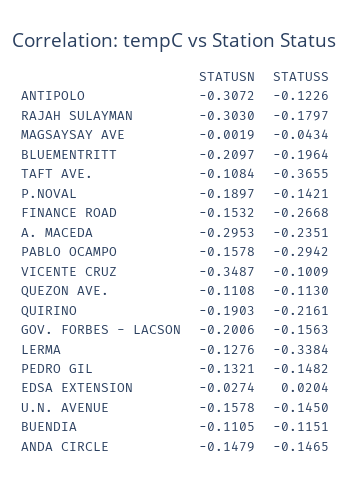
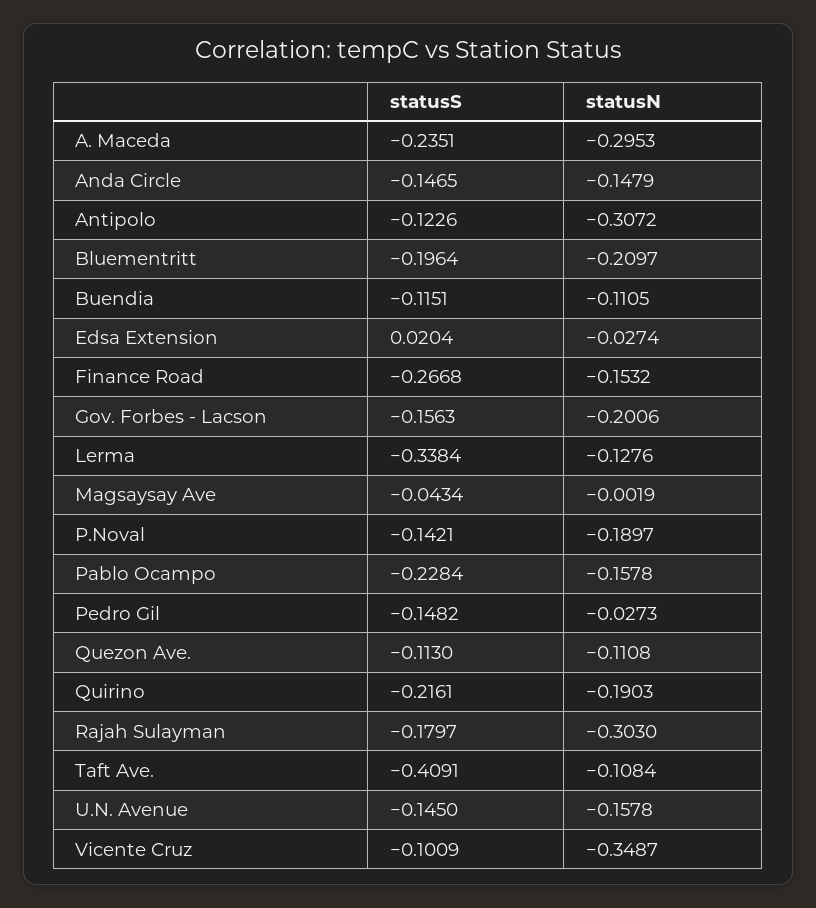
  {
    "STATUSN": {
      "ANTIPOLO": -0.3072,
      "RAJAH SULAYMAN": -0.303,
      "MAGSAYSAY AVE": -0.0019,
      "BLUEMENTRITT": -0.2097,
      "TAFT AVE.": -0.1084,
      "P.NOVAL": -0.1897,
      "FINANCE ROAD": -0.1532,
      "A. MACEDA": -0.2953,
      "PABLO OCAMPO": -0.1578,
      "VICENTE CRUZ": -0.3487,
      "QUEZON AVE.": -0.1108,
      "QUIRINO": -0.1903,
      "GOV. FORBES - LACSON": -0.2006,
      "LERMA": -0.1276,
-     "PEDRO GIL": -0.1321,
+     "PEDRO GIL": -0.0273,
      "EDSA EXTENSION": -0.0274,
      "U.N. AVENUE": -0.1578,
      "BUENDIA": -0.1105,
      "ANDA CIRCLE": -0.1479
    },
    "STATUSS": {
      "ANTIPOLO": -0.1226,
      "RAJAH SULAYMAN": -0.1797,
      "MAGSAYSAY AVE": -0.0434,
      "BLUEMENTRITT": -0.1964,
-     "TAFT AVE.": -0.3655,
+     "TAFT AVE.": -0.4091,
      "P.NOVAL": -0.1421,
      "FINANCE ROAD": -0.2668,
      "A. MACEDA": -0.2351,
-     "PABLO OCAMPO": -0.2942,
+     "PABLO OCAMPO": -0.2284,
      "VICENTE CRUZ": -0.1009,
      "QUEZON AVE.": -0.113,
      "QUIRINO": -0.2161,
      "GOV. FORBES - LACSON": -0.1563,
      "LERMA": -0.3384,
      "PEDRO GIL": -0.1482,
      "EDSA EXTENSION": 0.0204,
      "U.N. AVENUE": -0.145,
      "BUENDIA": -0.1151,
      "ANDA CIRCLE": -0.1465
    }
  }

